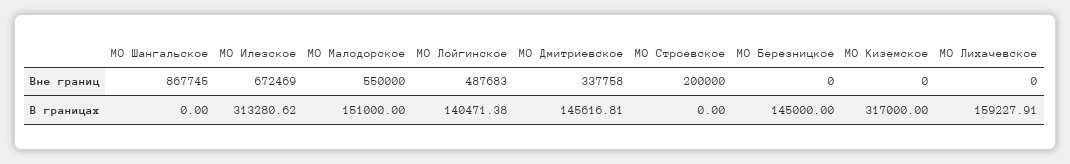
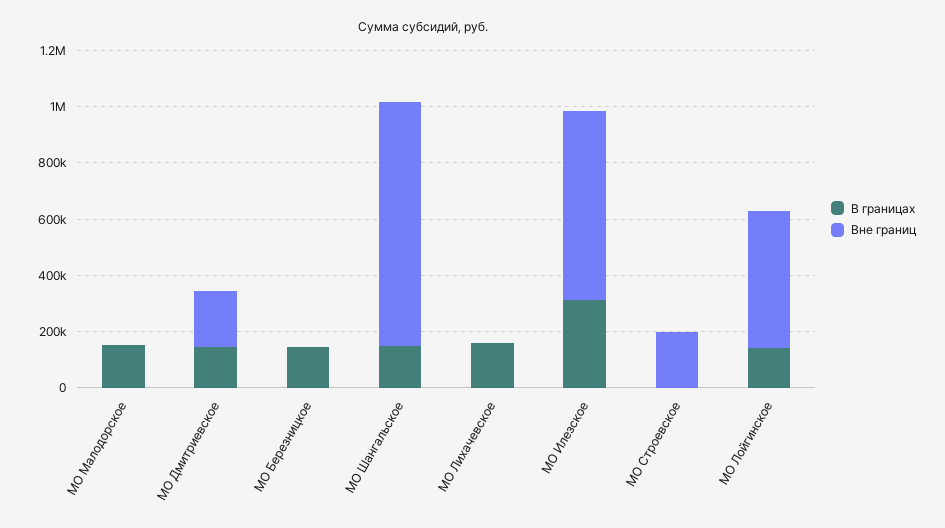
  {
    "Вне границ": {
      "МО Шангальское": 867745,
      "МО Илезское": 672469,
-     "МО Малодорское": 550000,
+     "МО Малодорское": 0,
      "МО Лойгинское": 487683,
-     "МО Дмитриевское": 337758,
+     "МО Дмитриевское": 200000,
      "МО Строевское": 200000,
      "МО Березницкое": 0,
-     "МО Киземское": 0,
      "МО Лихачевское": 0
    },
    "В границах": {
-     "МО Шангальское": 0,
+     "МО Шангальское": 150000,
      "МО Илезское": 313280.62,
      "МО Малодорское": 151000,
      "МО Лойгинское": 140471.38,
      "МО Дмитриевское": 145616.81,
      "МО Строевское": 0,
      "МО Березницкое": 145000,
-     "МО Киземское": 317000,
      "МО Лихачевское": 159227.91
    }
  }

